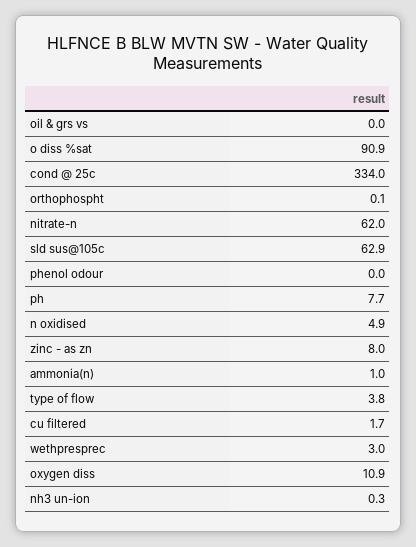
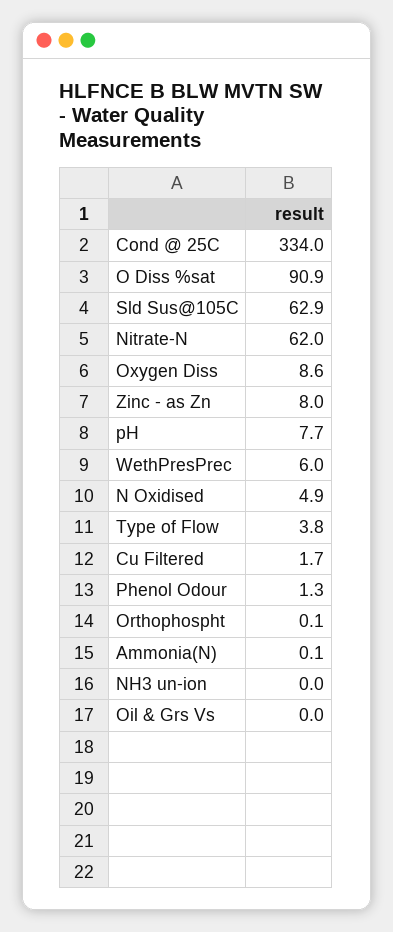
  {
    "oil & grs vs": 0,
    "o diss %sat": 90.9,
    "cond @ 25c": 334,
    "orthophospht": 0.1,
    "nitrate-n": 62,
    "sld sus@105c": 62.9,
-   "phenol odour": 0,
+   "phenol odour": 1.3,
    "ph": 7.7,
    "n oxidised": 4.9,
    "zinc - as zn": 8,
-   "ammonia(n)": 1,
+   "ammonia(n)": 0.1,
    "type of flow": 3.8,
    "cu filtered": 1.7,
-   "wethpresprec": 3,
+   "wethpresprec": 6,
-   "oxygen diss": 10.9,
+   "oxygen diss": 8.6,
-   "nh3 un-ion": 0.3
+   "nh3 un-ion": 0
  }

